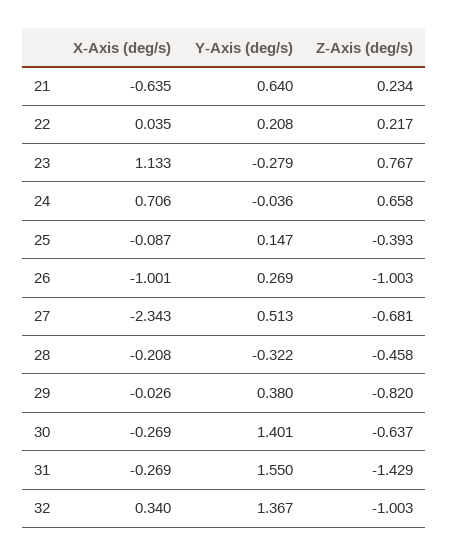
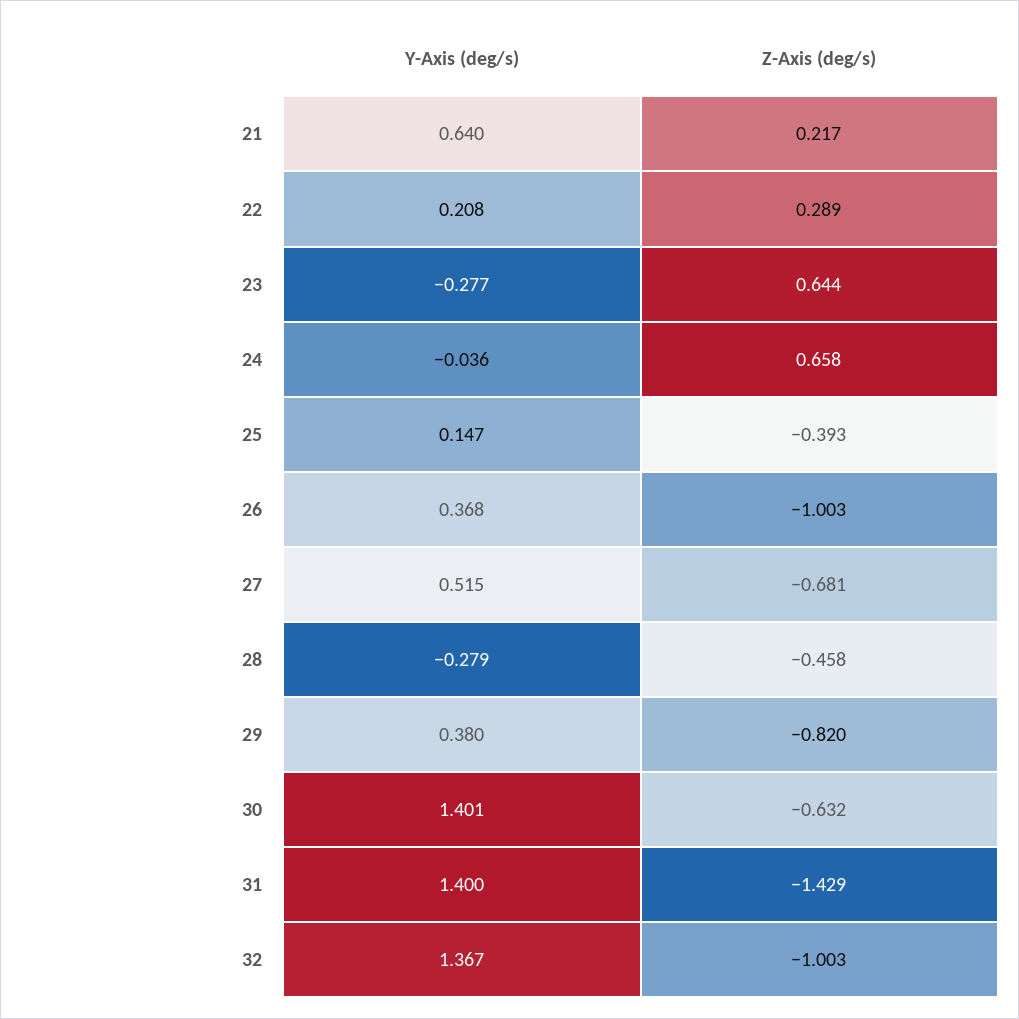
  {
-   "X-Axis (deg/s)": {
-     "21": -0.635,
-     "22": 0.035,
-     "23": 1.133,
-     "24": 0.706,
-     "25": -0.087,
-     "26": -1.001,
-     "27": -2.343,
-     "28": -0.208,
-     "29": -0.026,
-     "30": -0.269,
-     "31": -0.269,
-     "32": 0.34
-   },
    "Y-Axis (deg/s)": {
      "21": 0.64,
      "22": 0.208,
-     "23": -0.279,
+     "23": -0.277,
      "24": -0.036,
      "25": 0.147,
-     "26": 0.269,
+     "26": 0.368,
-     "27": 0.513,
+     "27": 0.515,
-     "28": -0.322,
+     "28": -0.279,
      "29": 0.38,
      "30": 1.401,
-     "31": 1.55,
+     "31": 1.4,
      "32": 1.367
    },
    "Z-Axis (deg/s)": {
-     "21": 0.234,
+     "21": 0.217,
-     "22": 0.217,
+     "22": 0.289,
-     "23": 0.767,
+     "23": 0.644,
      "24": 0.658,
      "25": -0.393,
      "26": -1.003,
      "27": -0.681,
      "28": -0.458,
      "29": -0.82,
-     "30": -0.637,
+     "30": -0.632,
      "31": -1.429,
      "32": -1.003
    }
  }

